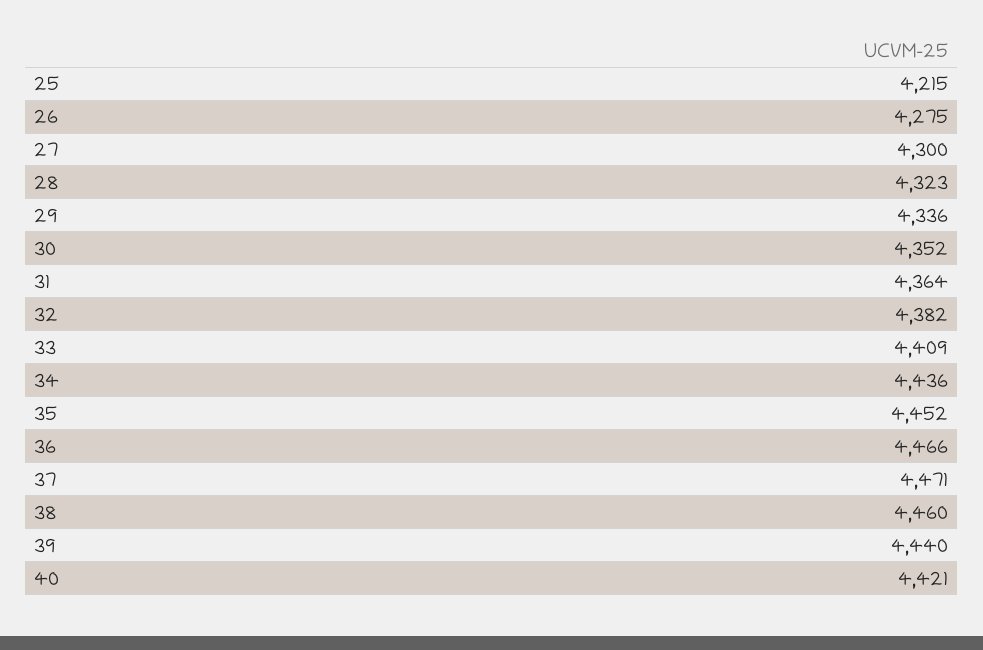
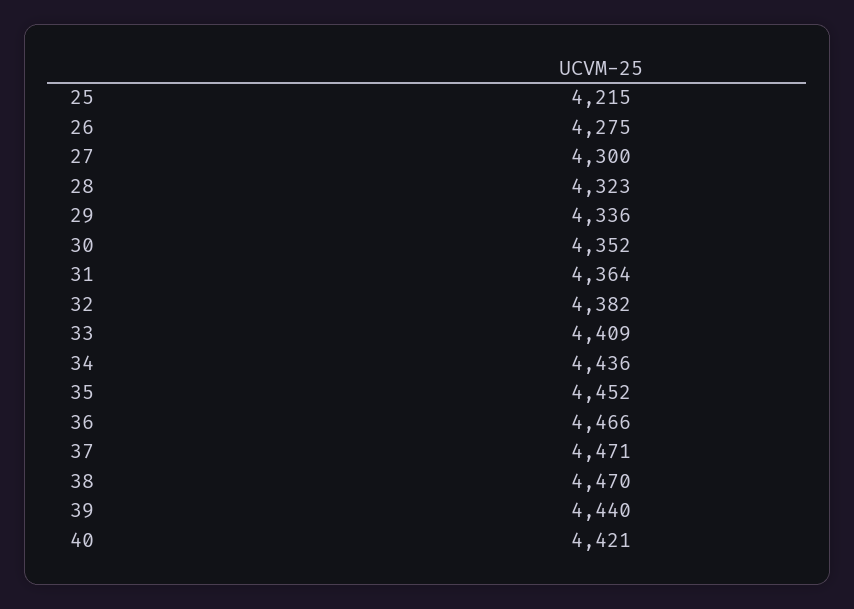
  {
    "25": 4215,
    "26": 4275,
    "27": 4300,
    "28": 4323,
    "29": 4336,
    "30": 4352,
    "31": 4364,
    "32": 4382,
    "33": 4409,
    "34": 4436,
    "35": 4452,
    "36": 4466,
    "37": 4471,
-   "38": 4460,
+   "38": 4470,
    "39": 4440,
    "40": 4421
  }

